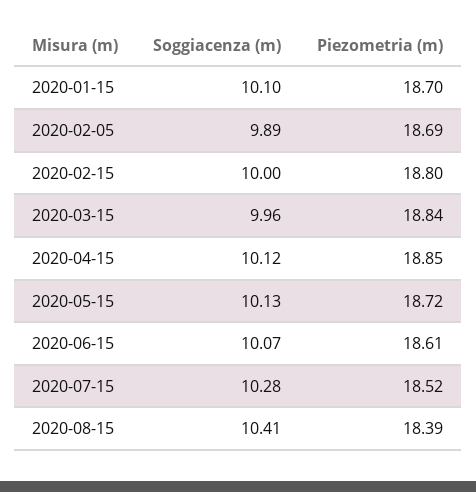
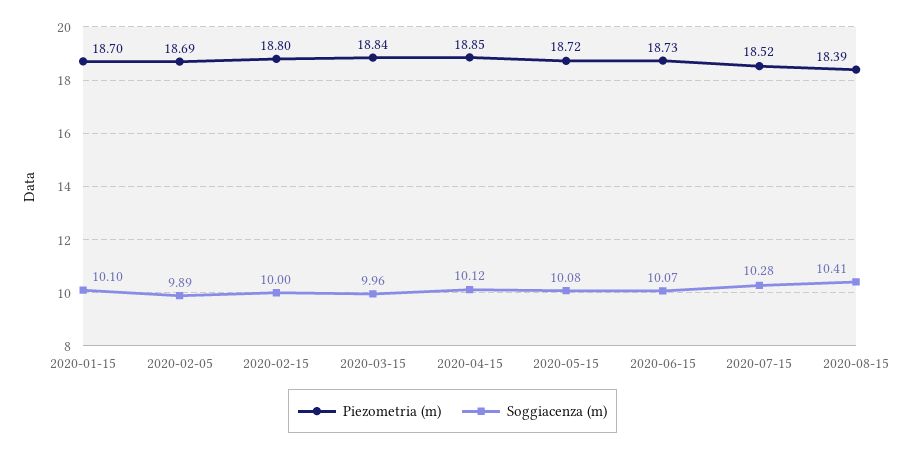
  {
    "Soggiacenza (m)": {
      "2020-01-15": 10.1,
      "2020-02-05": 9.89,
      "2020-02-15": 10,
      "2020-03-15": 9.96,
      "2020-04-15": 10.12,
-     "2020-05-15": 10.13,
+     "2020-05-15": 10.08,
      "2020-06-15": 10.07,
      "2020-07-15": 10.28,
      "2020-08-15": 10.41
    },
    "Piezometria (m)": {
      "2020-01-15": 18.7,
      "2020-02-05": 18.69,
      "2020-02-15": 18.8,
      "2020-03-15": 18.84,
      "2020-04-15": 18.85,
      "2020-05-15": 18.72,
-     "2020-06-15": 18.61,
+     "2020-06-15": 18.73,
      "2020-07-15": 18.52,
      "2020-08-15": 18.39
    }
  }

